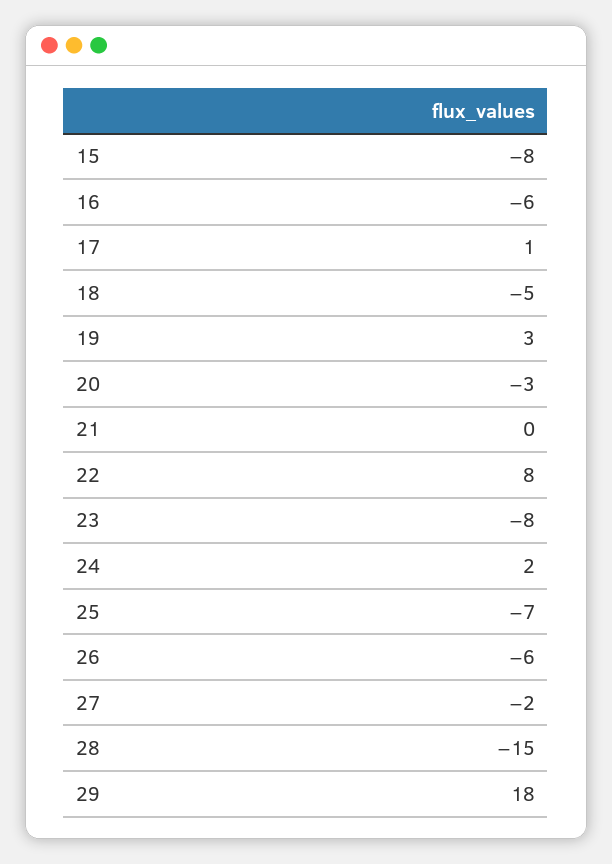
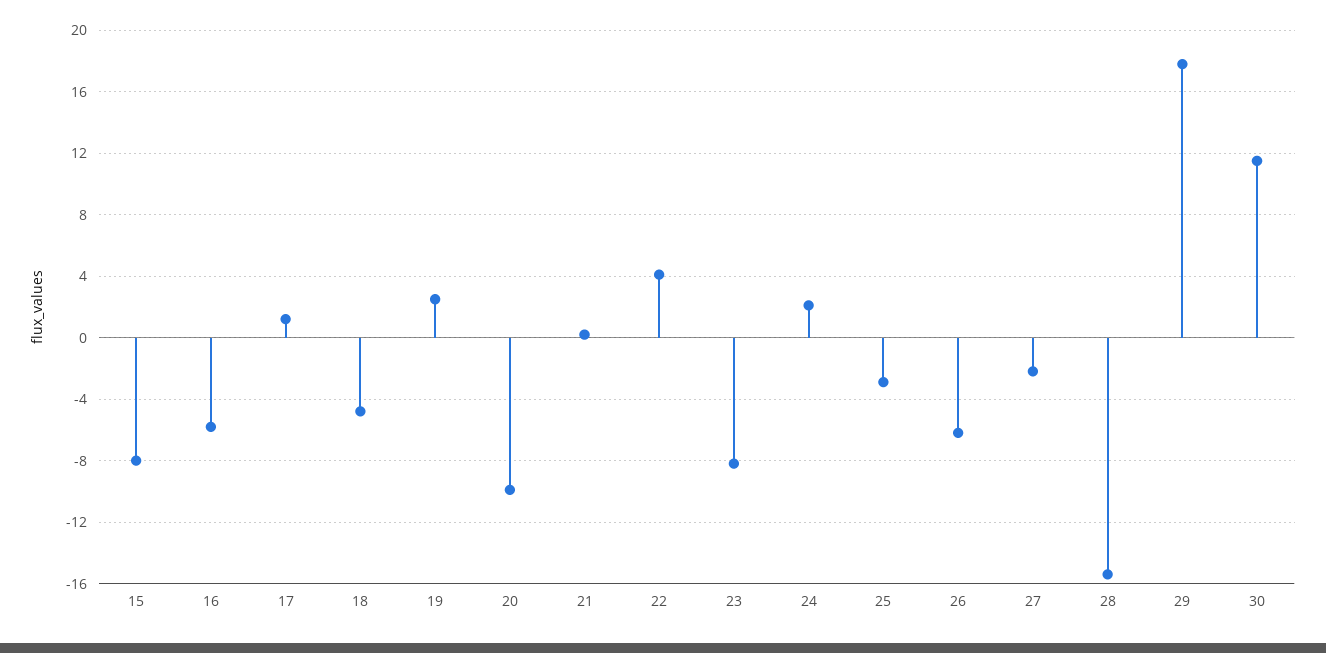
  {
    "15": -8,
    "16": -6,
    "17": 1,
    "18": -5,
    "19": 3,
-   "20": -3,
+   "20": -10,
    "21": 0,
-   "22": 8,
+   "22": 4,
    "23": -8,
    "24": 2,
-   "25": -7,
+   "25": -3,
    "26": -6,
    "27": -2,
    "28": -15,
-   "29": 18
+   "29": 18,
+   "30": 11.5
  }

